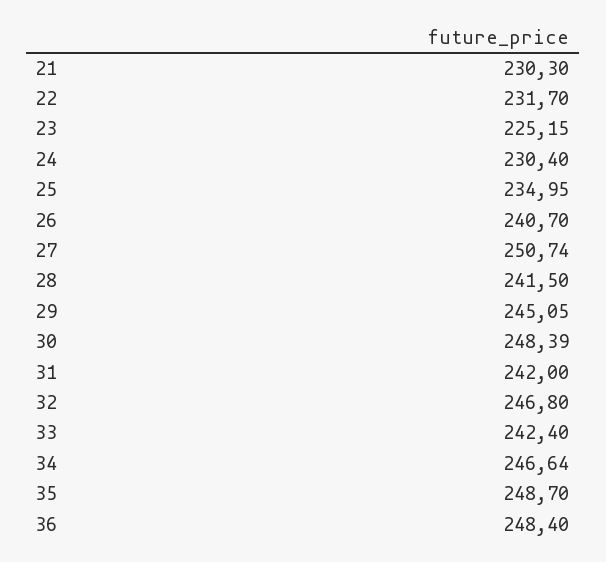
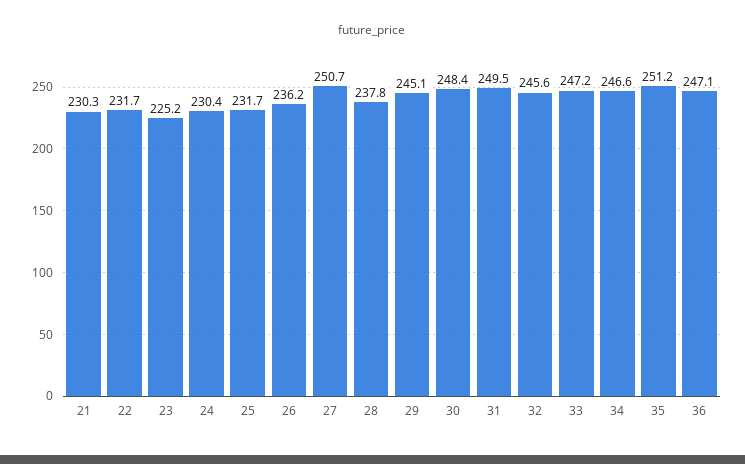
  {
    "21": 230.3,
    "22": 231.7,
    "23": 225.15,
    "24": 230.4,
-   "25": 234.95,
+   "25": 231.7,
-   "26": 240.7,
+   "26": 236.2,
    "27": 250.74,
-   "28": 241.5,
+   "28": 237.8,
    "29": 245.05,
    "30": 248.39,
-   "31": 242,
+   "31": 249.5,
-   "32": 246.8,
+   "32": 245.6,
-   "33": 242.4,
+   "33": 247.2,
    "34": 246.64,
-   "35": 248.7,
+   "35": 251.2,
-   "36": 248.4
+   "36": 247.1
  }

